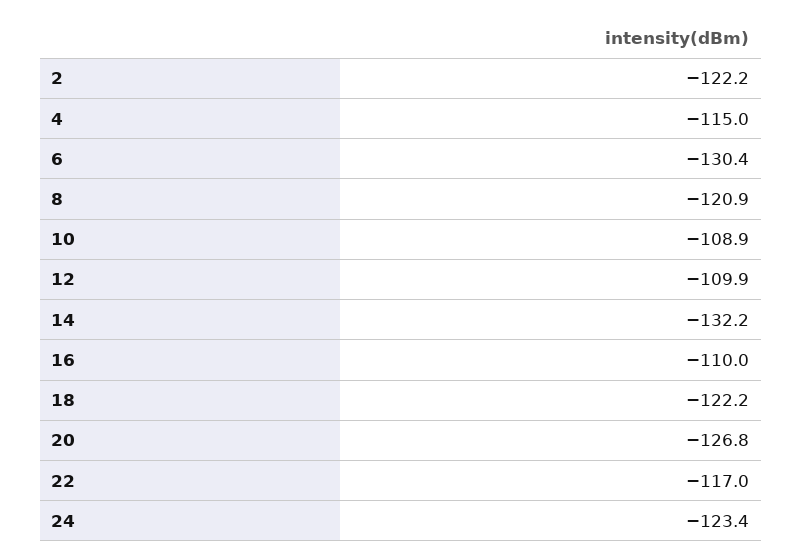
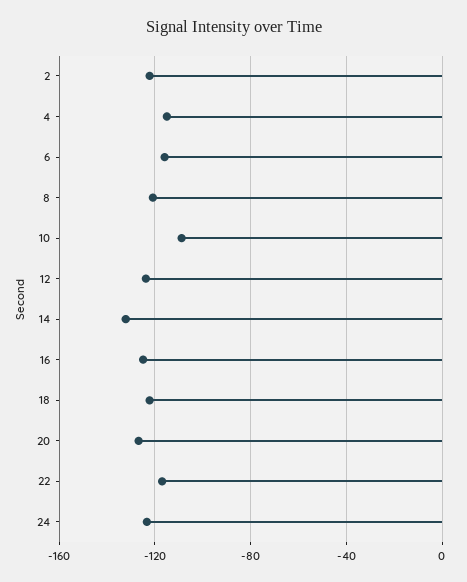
  {
    "2": -122.2,
    "4": -115,
-   "6": -130.4,
+   "6": -115,
    "8": -120.9,
    "10": -108.9,
-   "12": -109.9,
+   "12": -125,
    "14": -132.2,
-   "16": -110,
+   "16": -125,
    "18": -122.2,
    "20": -126.8,
    "22": -117,
    "24": -123.4
  }

